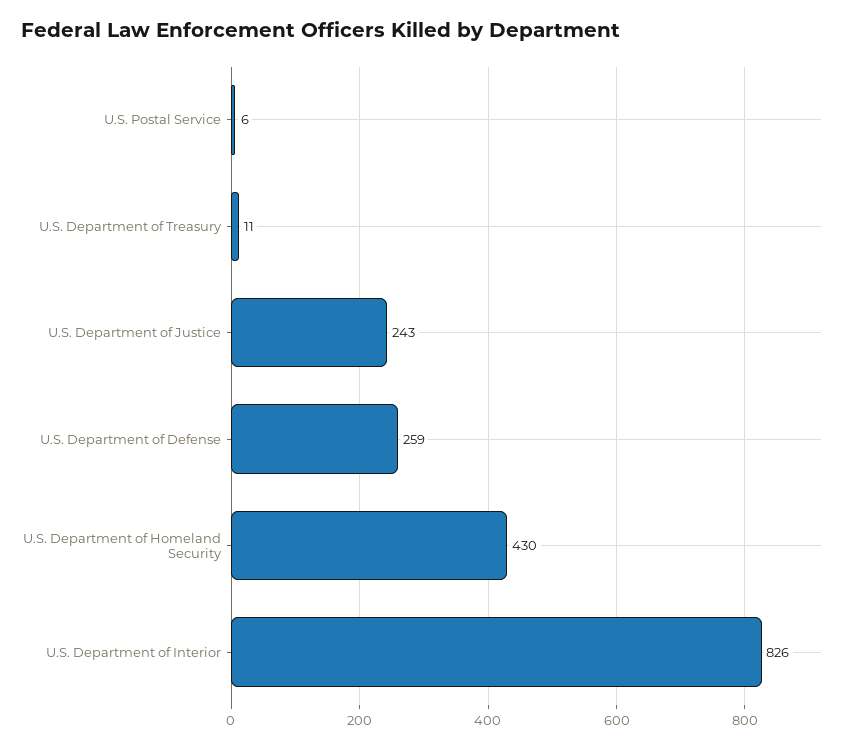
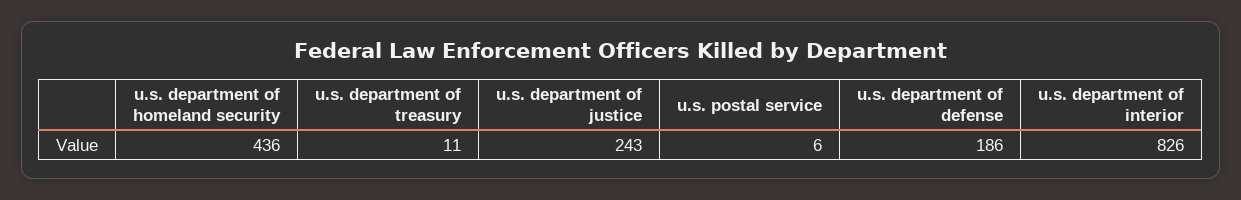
  {
    "U.S. Postal Service": 6,
    "U.S. Department of Treasury": 11,
    "U.S. Department of Justice": 243,
-   "U.S. Department of Defense": 259,
+   "U.S. Department of Defense": 186,
-   "U.S. Department of Homeland Security": 430,
+   "U.S. Department of Homeland Security": 436,
    "U.S. Department of Interior": 826
  }

